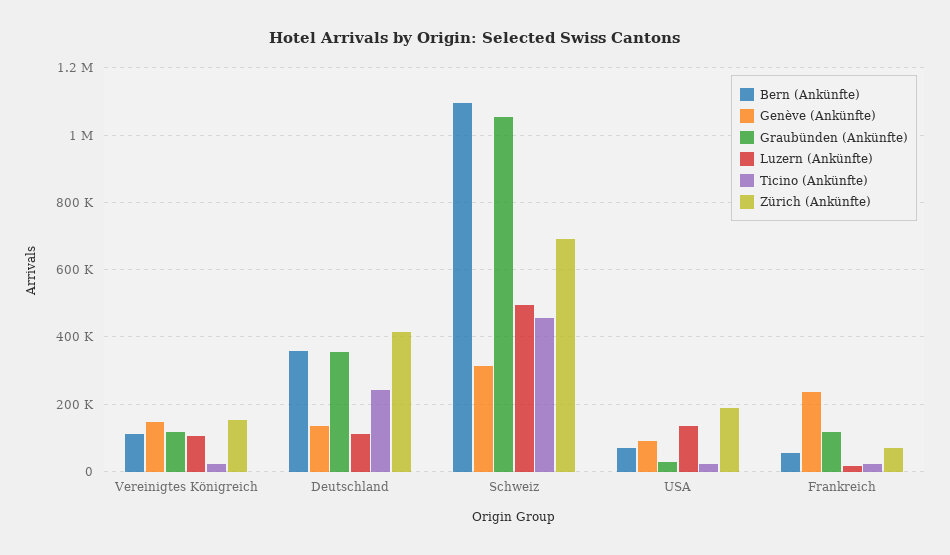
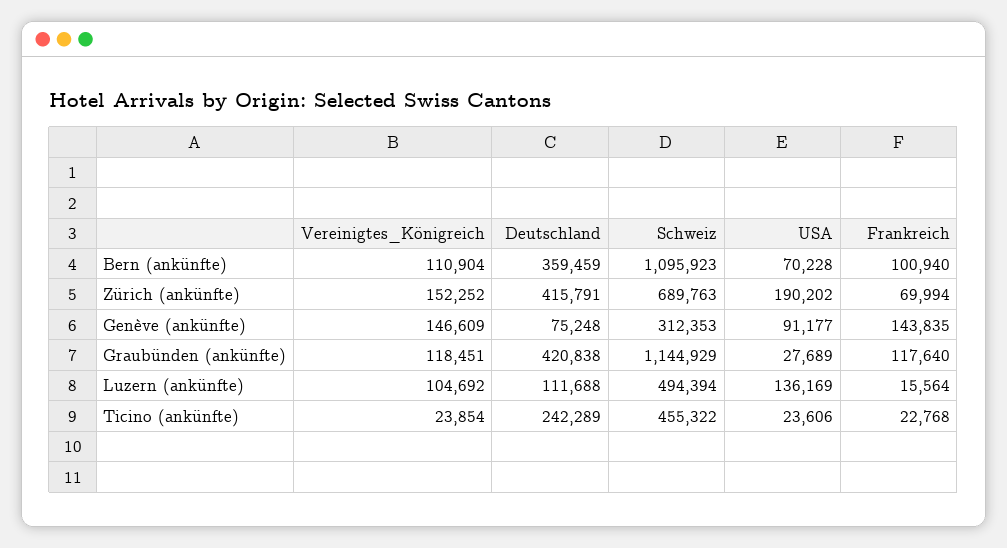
  {
    "Bern (Ankünfte)": {
      "Vereinigtes Königreich": 110904,
      "Deutschland": 359459,
      "Schweiz": 1095923,
      "USA": 70228,
-     "Frankreich": 60000
+     "Frankreich": 100940
    },
    "Genève (Ankünfte)": {
      "Vereinigtes Königreich": 146609,
-     "Deutschland": 140000,
+     "Deutschland": 75248,
      "Schweiz": 312353,
      "USA": 91177,
-     "Frankreich": 240000
+     "Frankreich": 143835
    },
    "Graubünden (Ankünfte)": {
      "Vereinigtes Königreich": 118451,
-     "Deutschland": 360000,
+     "Deutschland": 420838,
-     "Schweiz": 1060000,
+     "Schweiz": 1144929,
      "USA": 27689,
      "Frankreich": 117640
    },
    "Luzern (Ankünfte)": {
      "Vereinigtes Königreich": 104692,
      "Deutschland": 111688,
      "Schweiz": 494394,
      "USA": 136169,
      "Frankreich": 15564
    },
    "Ticino (Ankünfte)": {
      "Vereinigtes Königreich": 23854,
      "Deutschland": 242289,
      "Schweiz": 455322,
      "USA": 23606,
      "Frankreich": 22768
    },
    "Zürich (Ankünfte)": {
      "Vereinigtes Königreich": 152252,
      "Deutschland": 415791,
      "Schweiz": 689763,
      "USA": 190202,
      "Frankreich": 69994
    }
  }

